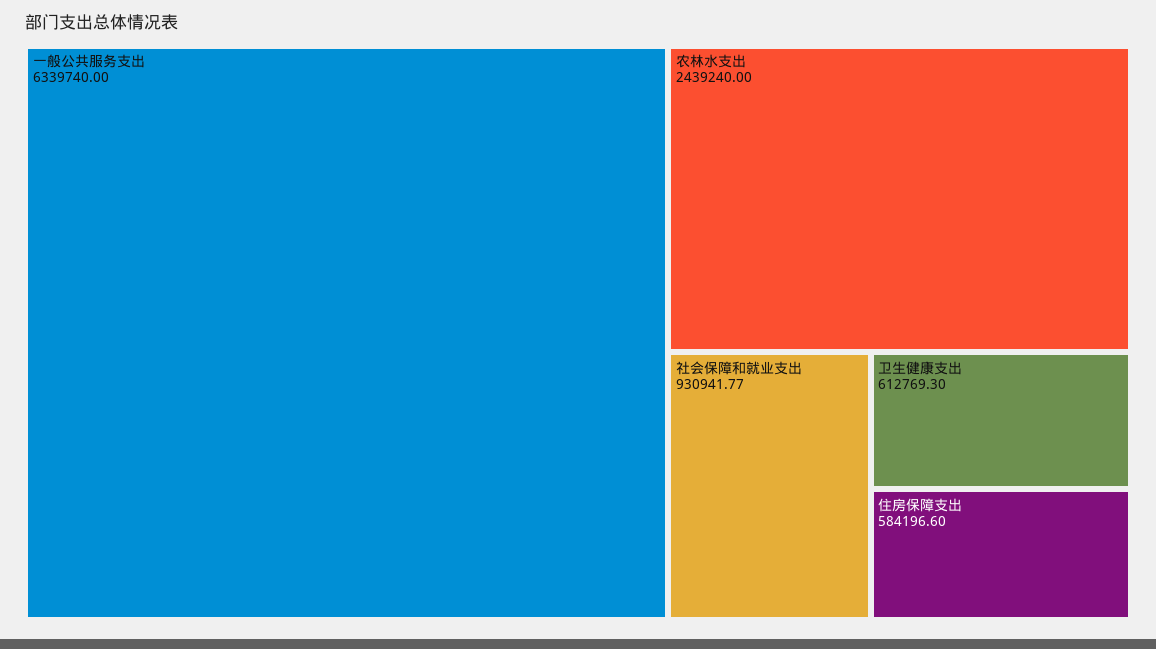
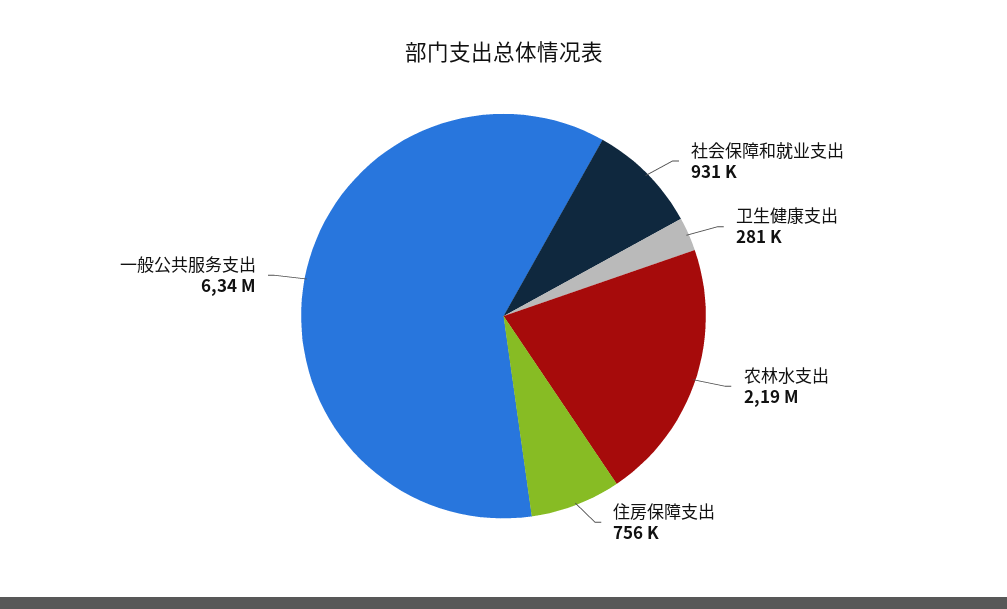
  {
    "一般公共服务支出": 6339740,
-   "农林水支出": 2439240,
+   "农林水支出": 2190000,
    "社会保障和就业支出": 930941.77,
-   "卫生健康支出": 612769.3,
+   "卫生健康支出": 281000,
-   "住房保障支出": 584196.6
+   "住房保障支出": 756000
  }

